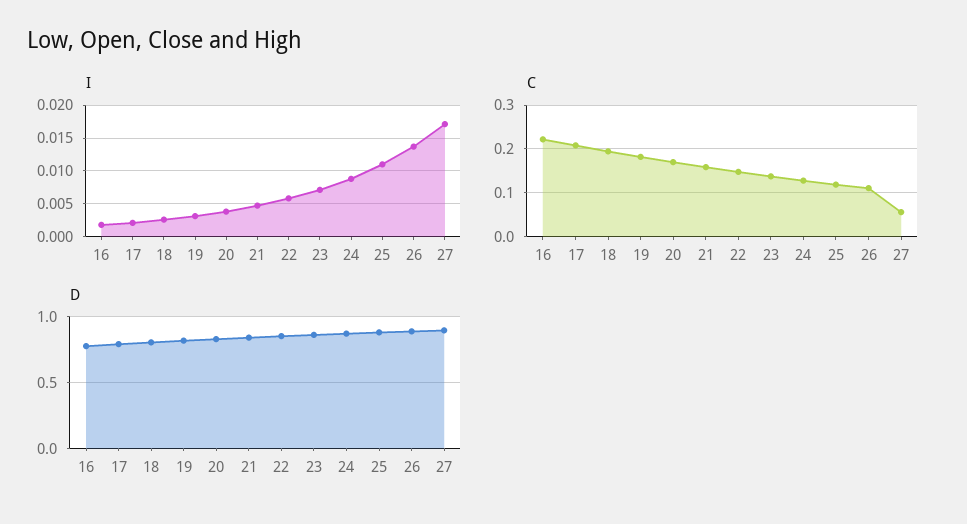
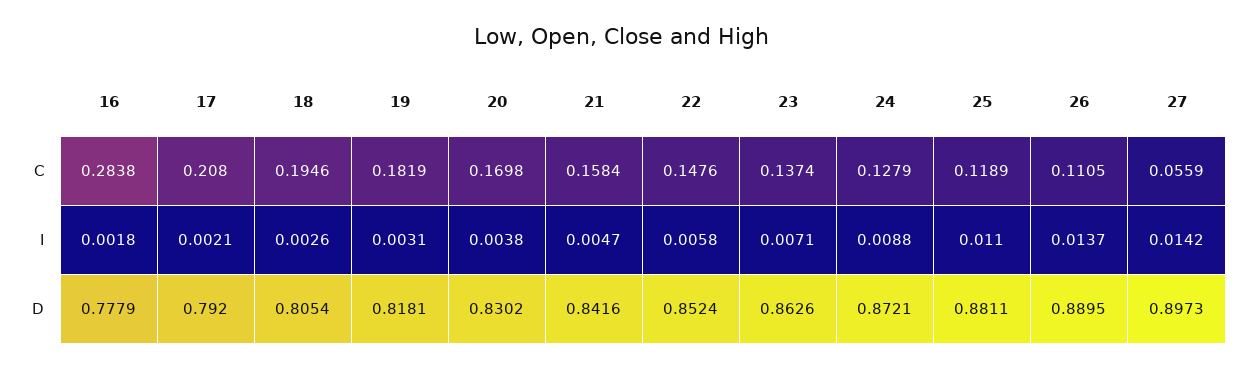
  {
    "I": {
      "16": 0.0018,
      "17": 0.0021,
      "18": 0.0026,
      "19": 0.0031,
      "20": 0.0038,
      "21": 0.0047,
      "22": 0.0058,
      "23": 0.0071,
      "24": 0.0088,
      "25": 0.011,
      "26": 0.0137,
-     "27": 0.017
+     "27": 0.0142
    },
    "C": {
-     "16": 0.22,
+     "16": 0.2838,
      "17": 0.208,
      "18": 0.1946,
      "19": 0.1819,
      "20": 0.1698,
      "21": 0.1584,
      "22": 0.1476,
      "23": 0.1374,
      "24": 0.1279,
      "25": 0.1189,
      "26": 0.1105,
      "27": 0.0559
    },
    "D": {
      "16": 0.7779,
      "17": 0.792,
      "18": 0.8054,
      "19": 0.8181,
      "20": 0.8302,
      "21": 0.8416,
      "22": 0.8524,
      "23": 0.8626,
      "24": 0.8721,
      "25": 0.8811,
      "26": 0.8895,
      "27": 0.8973
    }
  }

